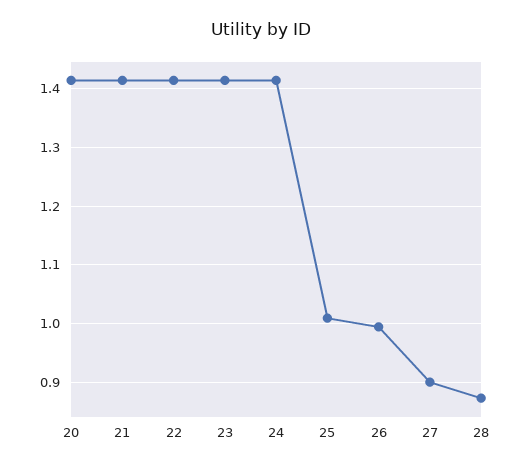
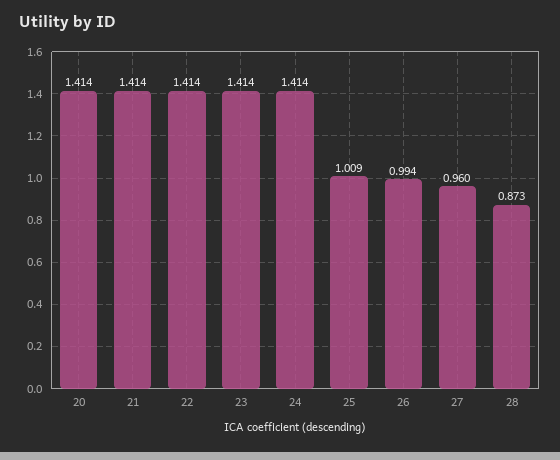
  {
    "20": 1.414,
    "21": 1.414,
    "22": 1.414,
    "23": 1.414,
    "24": 1.414,
    "25": 1.009,
    "26": 0.994,
-   "27": 0.9,
+   "27": 0.96,
    "28": 0.873
  }

